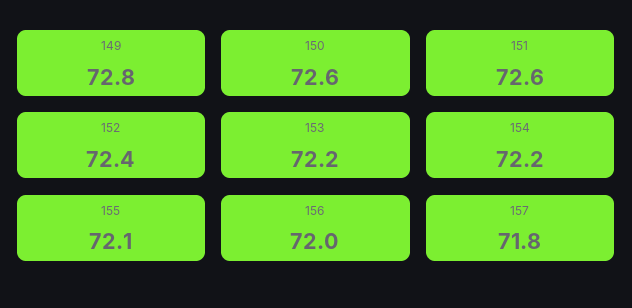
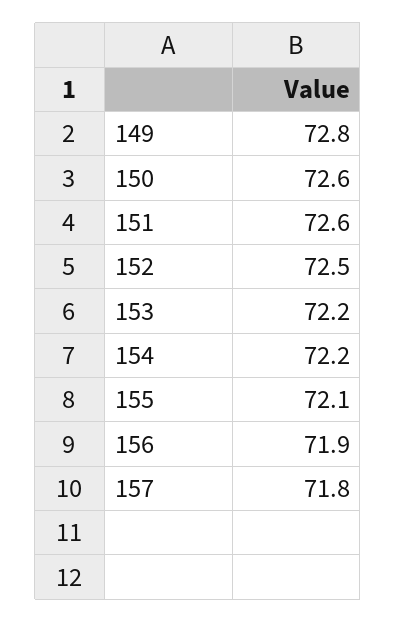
  {
    "149": 72.8,
    "150": 72.6,
    "151": 72.6,
-   "152": 72.4,
+   "152": 72.5,
    "153": 72.2,
    "154": 72.2,
    "155": 72.1,
-   "156": 72,
+   "156": 71.9,
    "157": 71.8
  }

